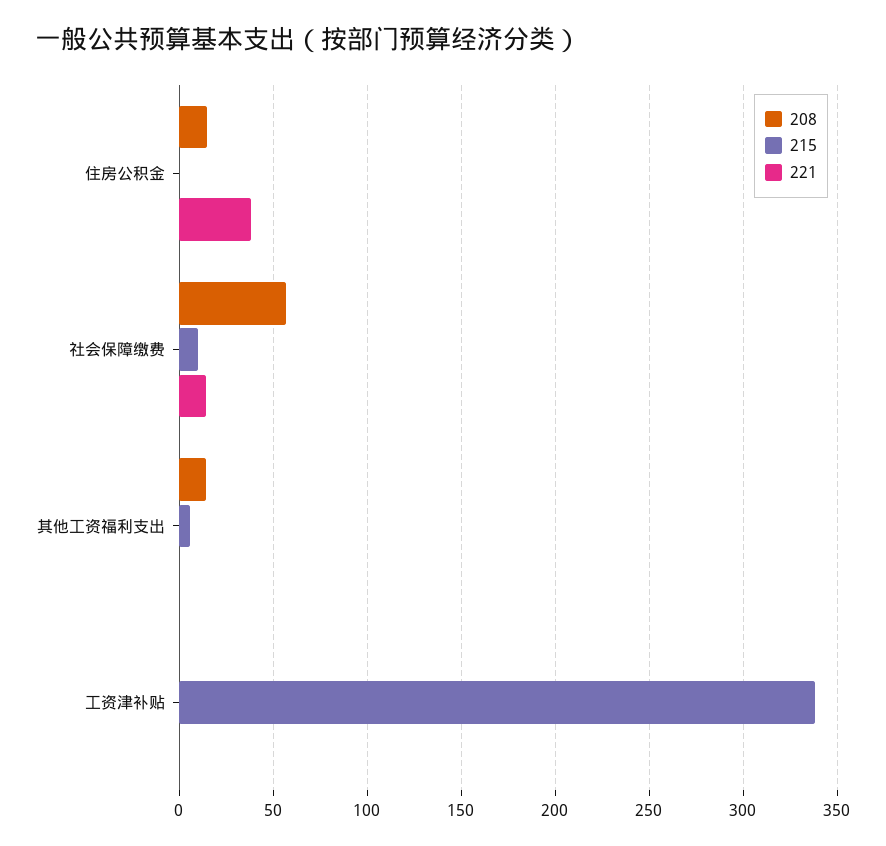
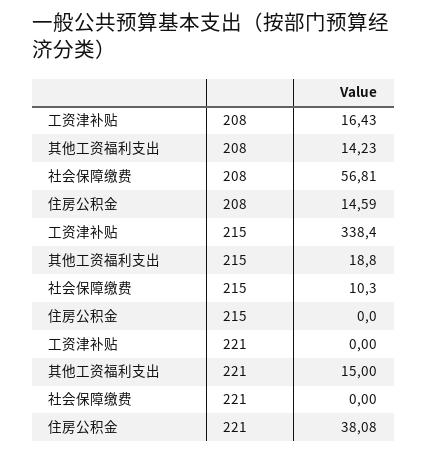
  {
    "208": {
      "住房公积金": 14.59,
      "社会保障缴费": 56.81,
      "其他工资福利支出": 14.23,
-     "工资津补贴": 0
+     "工资津补贴": 16.43
    },
    "215": {
      "住房公积金": 0,
      "社会保障缴费": 10.3,
-     "其他工资福利支出": 5,
+     "其他工资福利支出": 18.8,
      "工资津补贴": 338.4
    },
    "221": {
      "住房公积金": 38.08,
-     "社会保障缴费": 15,
+     "社会保障缴费": 0,
-     "其他工资福利支出": 0,
+     "其他工资福利支出": 15,
      "工资津补贴": 0
    }
  }

